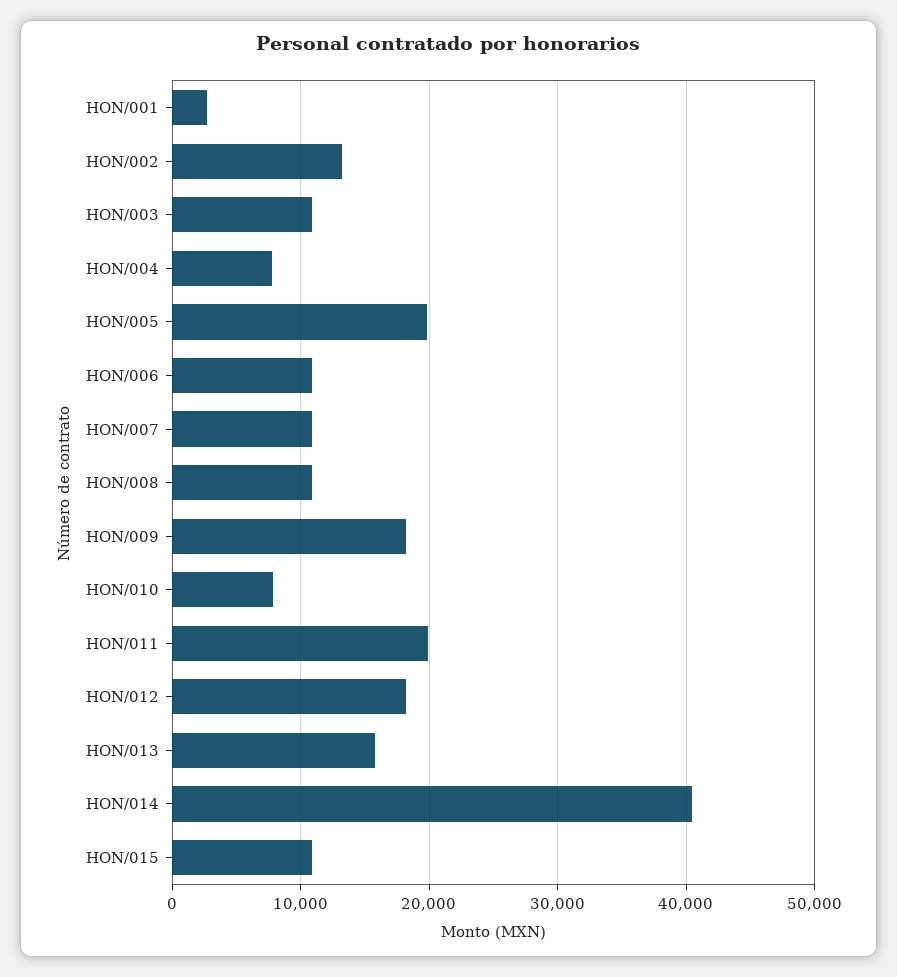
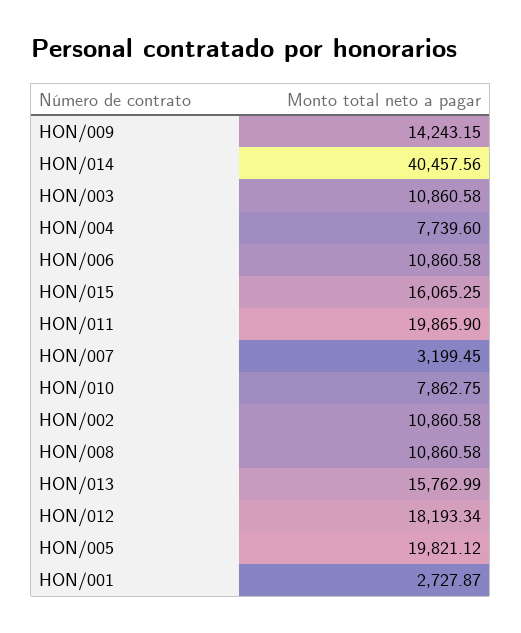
  {
    "HON/001": 2727.87,
-   "HON/002": 13000,
+   "HON/002": 10860.58,
    "HON/003": 10860.58,
    "HON/004": 7739.6,
    "HON/005": 19821.12,
    "HON/006": 10860.58,
-   "HON/007": 11000,
+   "HON/007": 3199.45,
    "HON/008": 10860.58,
-   "HON/009": 18000,
+   "HON/009": 14243.15,
    "HON/010": 7862.75,
    "HON/011": 19865.9,
    "HON/012": 18193.34,
    "HON/013": 15762.99,
    "HON/014": 40457.56,
-   "HON/015": 11000
+   "HON/015": 16065.25
  }

